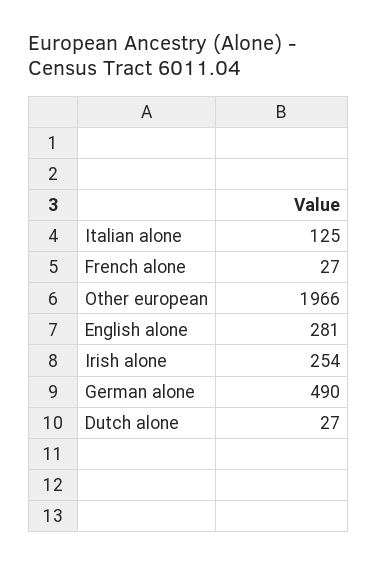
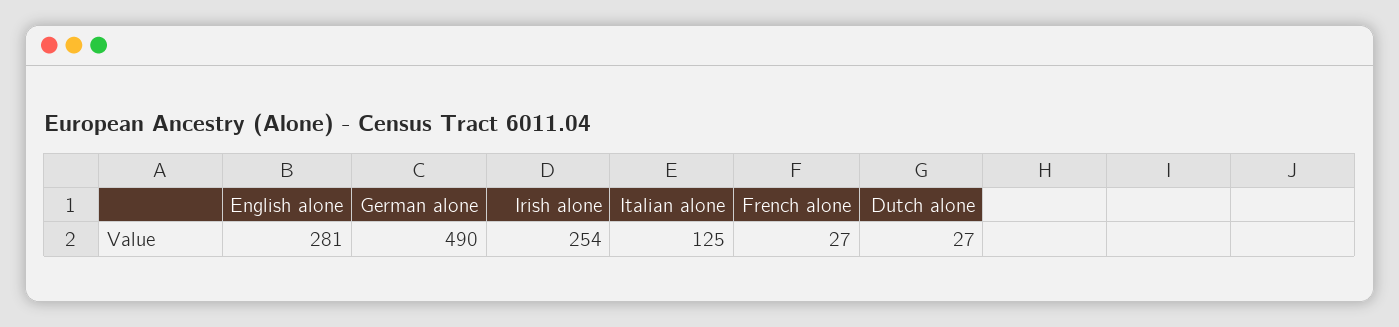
  {
    "Italian alone": 125,
    "French alone": 27,
-   "Other european": 1966,
    "English alone": 281,
    "Irish alone": 254,
    "German alone": 490,
    "Dutch alone": 27
  }

